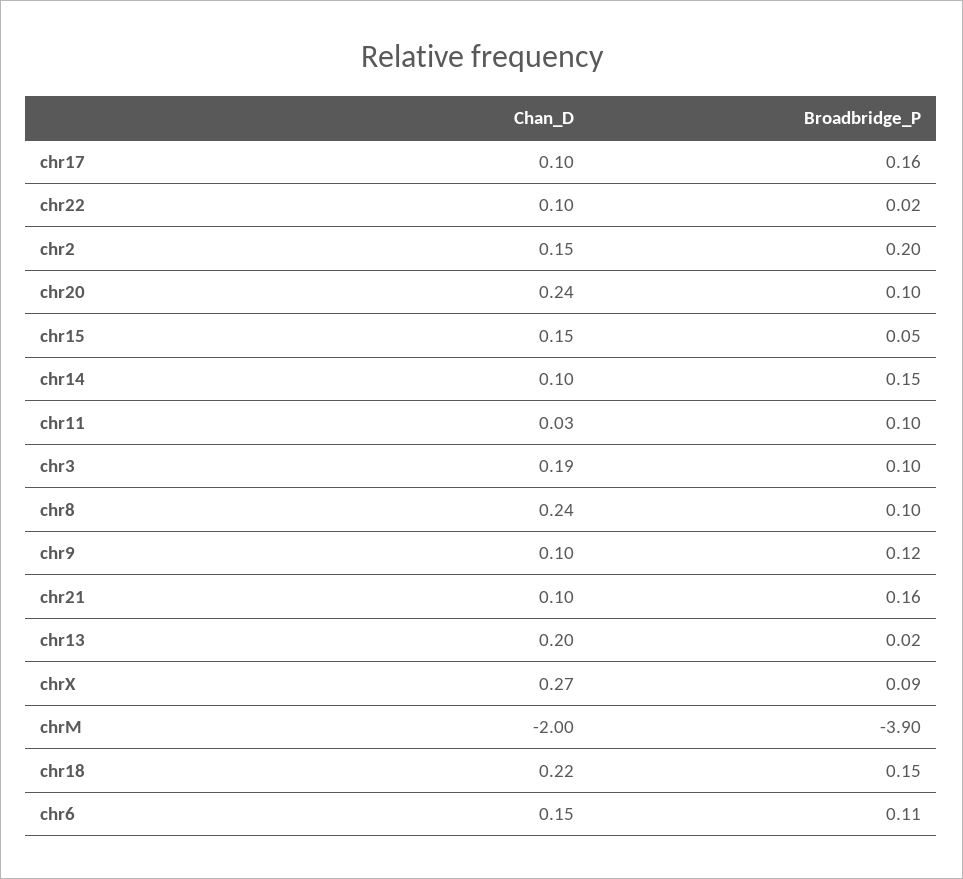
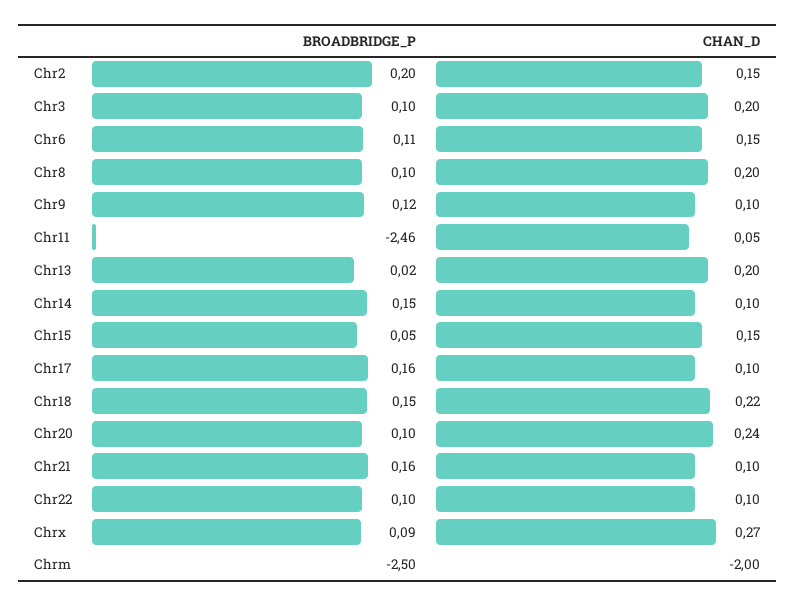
  {
    "Chan_D": {
      "chr17": 0.1,
      "chr22": 0.1,
      "chr2": 0.15,
      "chr20": 0.24,
      "chr15": 0.15,
      "chr14": 0.1,
-     "chr11": 0.03,
+     "chr11": 0.05,
-     "chr3": 0.19,
+     "chr3": 0.2,
-     "chr8": 0.24,
+     "chr8": 0.2,
      "chr9": 0.1,
      "chr21": 0.1,
      "chr13": 0.2,
      "chrX": 0.27,
      "chrM": -2,
      "chr18": 0.22,
      "chr6": 0.15
    },
    "Broadbridge_P": {
      "chr17": 0.16,
-     "chr22": 0.02,
+     "chr22": 0.1,
      "chr2": 0.2,
      "chr20": 0.1,
      "chr15": 0.05,
      "chr14": 0.15,
-     "chr11": 0.1,
+     "chr11": -2.46,
      "chr3": 0.1,
      "chr8": 0.1,
      "chr9": 0.12,
      "chr21": 0.16,
      "chr13": 0.02,
      "chrX": 0.09,
-     "chrM": -3.9,
+     "chrM": -2.5,
      "chr18": 0.15,
      "chr6": 0.11
    }
  }

